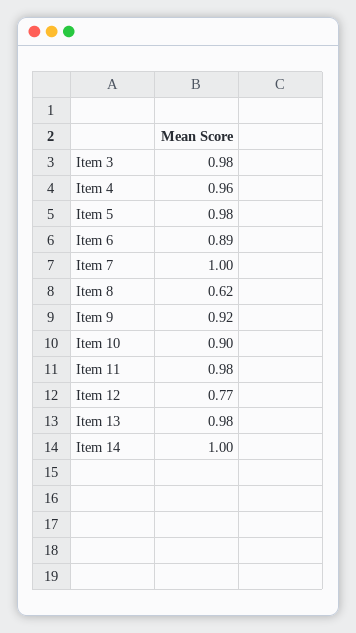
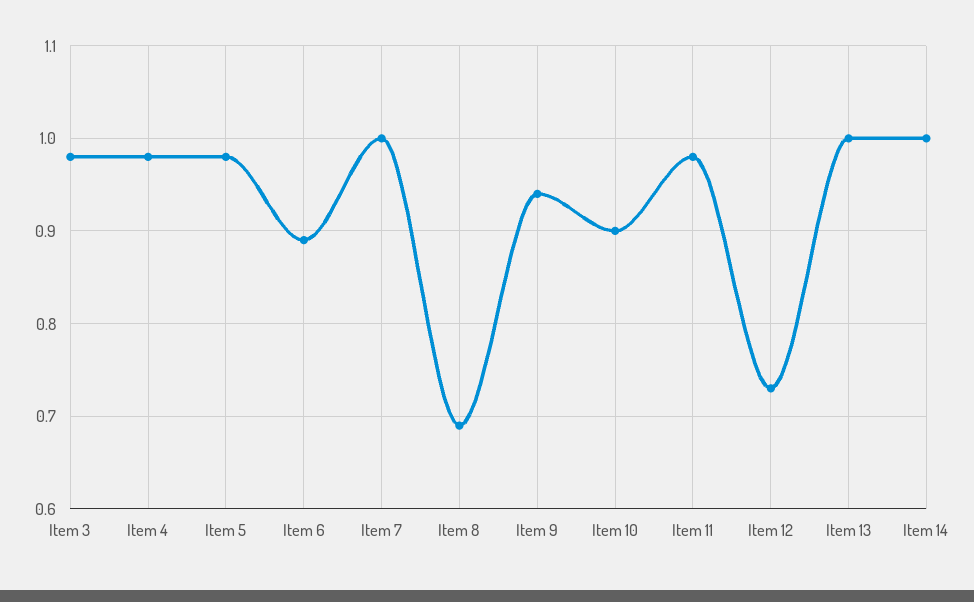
  {
    "Item 3": 0.98,
-   "Item 4": 0.96,
+   "Item 4": 0.98,
    "Item 5": 0.98,
    "Item 6": 0.89,
    "Item 7": 1,
-   "Item 8": 0.62,
+   "Item 8": 0.69,
-   "Item 9": 0.92,
+   "Item 9": 0.94,
    "Item 10": 0.9,
    "Item 11": 0.98,
-   "Item 12": 0.77,
+   "Item 12": 0.73,
-   "Item 13": 0.98,
+   "Item 13": 1,
    "Item 14": 1
  }

